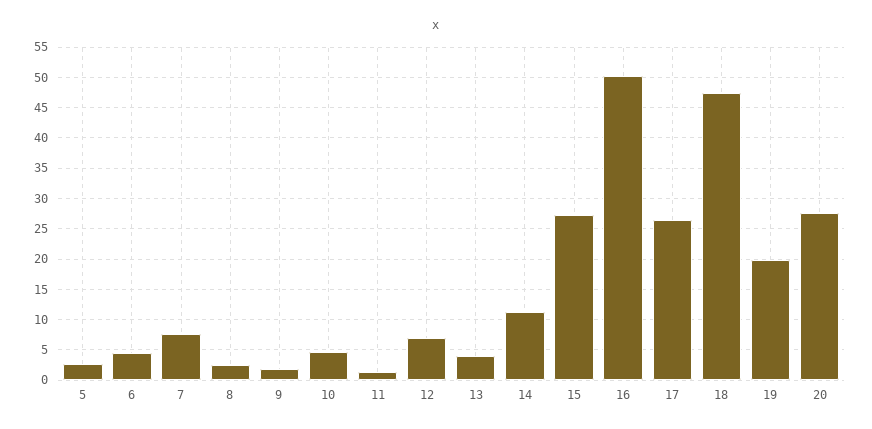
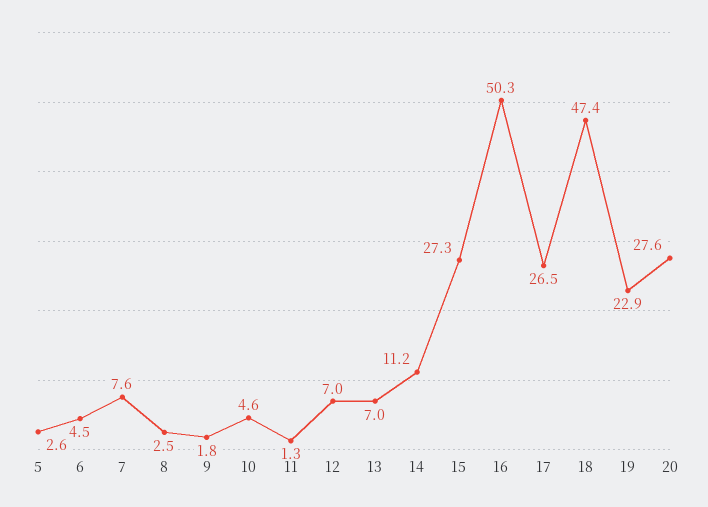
  {
    "5": 2.6,
    "6": 4.5,
    "7": 7.6,
    "8": 2.5,
    "9": 1.8,
    "10": 4.6,
    "11": 1.3,
    "12": 7,
-   "13": 4,
+   "13": 7,
    "14": 11.2,
    "15": 27.3,
    "16": 50.3,
    "17": 26.5,
    "18": 47.4,
-   "19": 20,
+   "19": 22.9,
    "20": 27.6
  }

